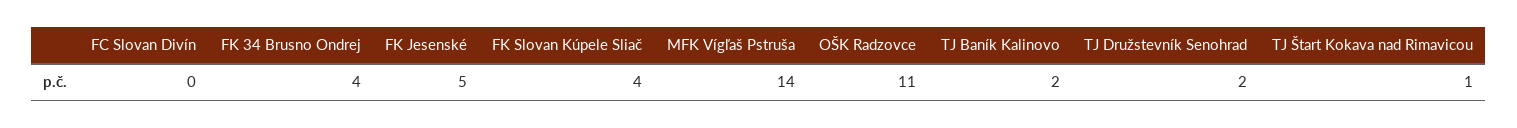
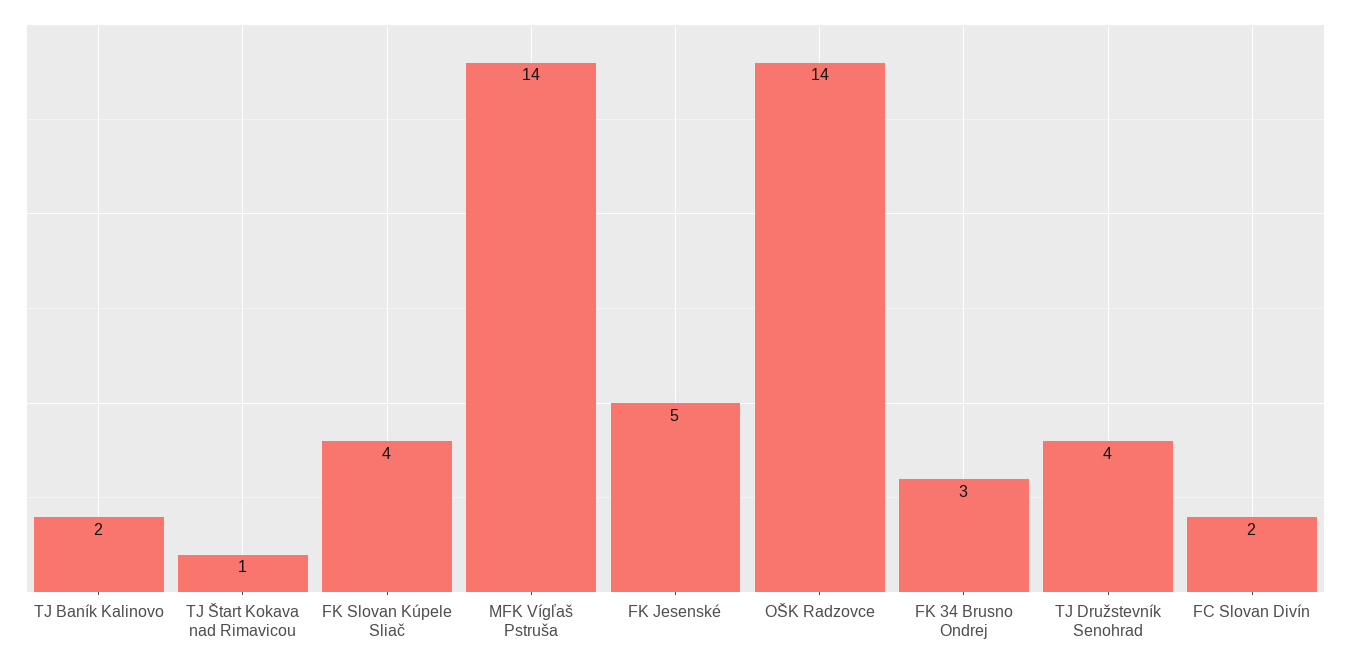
  {
-   "FC Slovan Divín": 0,
+   "FC Slovan Divín": 2,
-   "FK 34 Brusno Ondrej": 4,
+   "FK 34 Brusno Ondrej": 3,
    "FK Jesenské": 5,
    "FK Slovan Kúpele Sliač": 4,
    "MFK Vígľaš Pstruša": 14,
-   "OŠK Radzovce": 11,
+   "OŠK Radzovce": 14,
    "TJ Baník Kalinovo": 2,
-   "TJ Družstevník Senohrad": 2,
+   "TJ Družstevník Senohrad": 4,
    "TJ Štart Kokava nad Rimavicou": 1
  }

